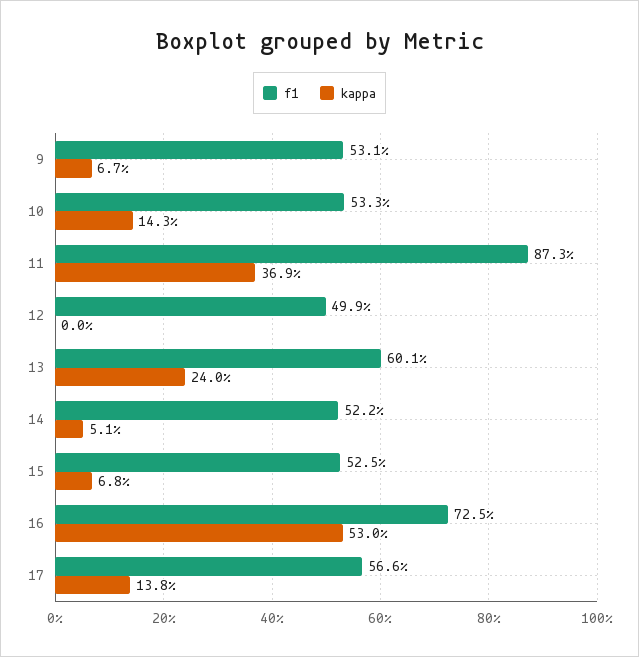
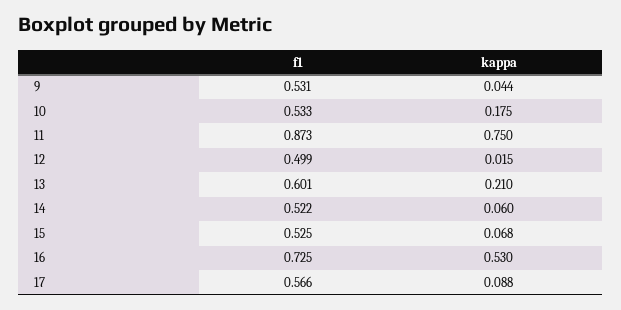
  {
    "f1": {
      "9": 0.531,
      "10": 0.533,
      "11": 0.873,
      "12": 0.499,
      "13": 0.601,
      "14": 0.522,
      "15": 0.525,
      "16": 0.725,
      "17": 0.566
    },
    "kappa": {
-     "9": 0.067,
+     "9": 0.044,
-     "10": 0.143,
+     "10": 0.175,
-     "11": 0.369,
+     "11": 0.75,
-     "12": 0,
+     "12": 0.015,
-     "13": 0.24,
+     "13": 0.21,
-     "14": 0.051,
+     "14": 0.06,
      "15": 0.068,
      "16": 0.53,
-     "17": 0.138
+     "17": 0.088
    }
  }

